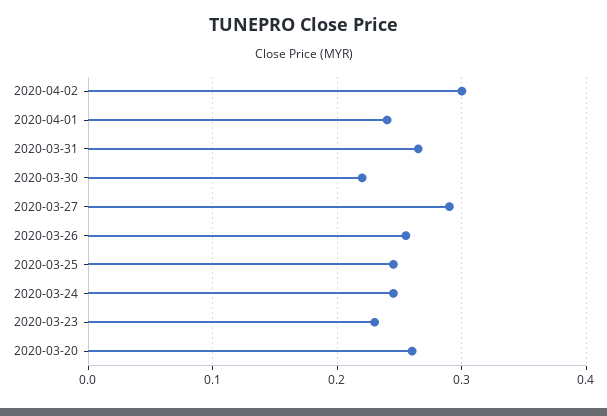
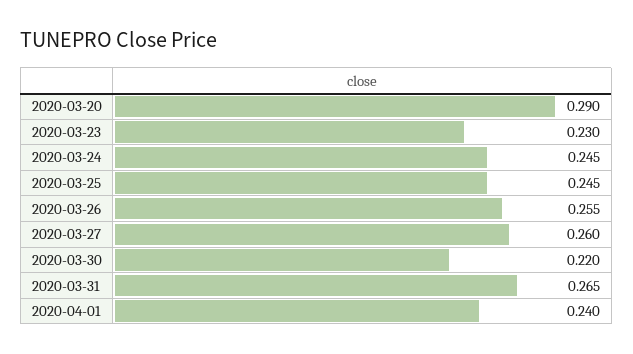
  {
-   "2020-04-02": 0.3,
    "2020-04-01": 0.24,
    "2020-03-31": 0.265,
    "2020-03-30": 0.22,
-   "2020-03-27": 0.29,
+   "2020-03-27": 0.26,
    "2020-03-26": 0.255,
    "2020-03-25": 0.245,
    "2020-03-24": 0.245,
    "2020-03-23": 0.23,
-   "2020-03-20": 0.26
+   "2020-03-20": 0.29
  }

